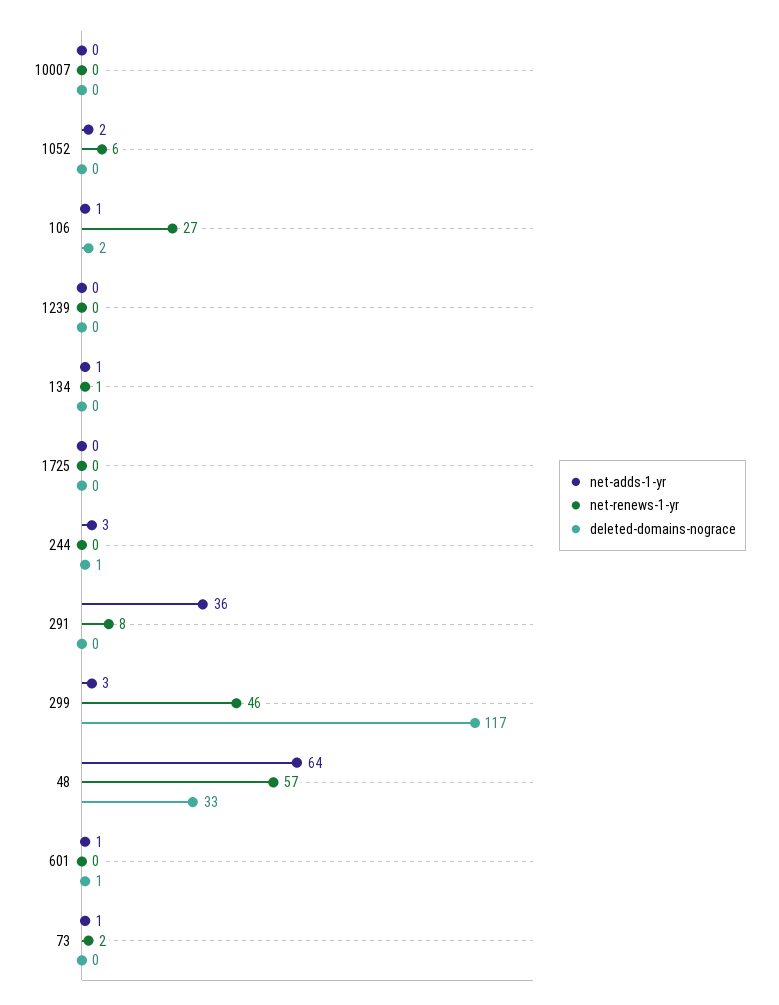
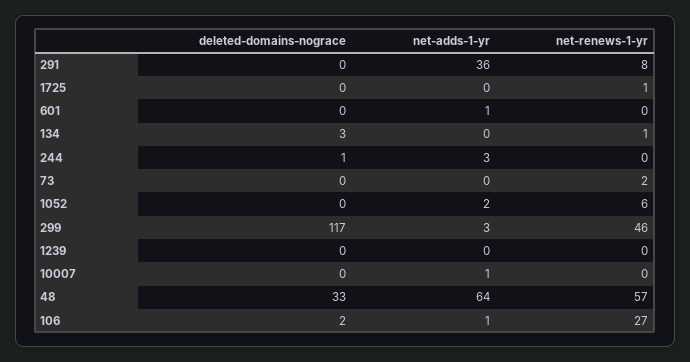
  {
    "net-adds-1-yr": {
-     "10007": 0,
+     "10007": 1,
      "1052": 2,
      "106": 1,
      "1239": 0,
-     "134": 1,
+     "134": 0,
      "1725": 0,
      "244": 3,
      "291": 36,
      "299": 3,
      "48": 64,
      "601": 1,
-     "73": 1
+     "73": 0
    },
    "net-renews-1-yr": {
      "10007": 0,
      "1052": 6,
      "106": 27,
      "1239": 0,
      "134": 1,
-     "1725": 0,
+     "1725": 1,
      "244": 0,
      "291": 8,
      "299": 46,
      "48": 57,
      "601": 0,
      "73": 2
    },
    "deleted-domains-nograce": {
      "10007": 0,
      "1052": 0,
      "106": 2,
      "1239": 0,
-     "134": 0,
+     "134": 3,
      "1725": 0,
      "244": 1,
      "291": 0,
      "299": 117,
      "48": 33,
-     "601": 1,
+     "601": 0,
      "73": 0
    }
  }

